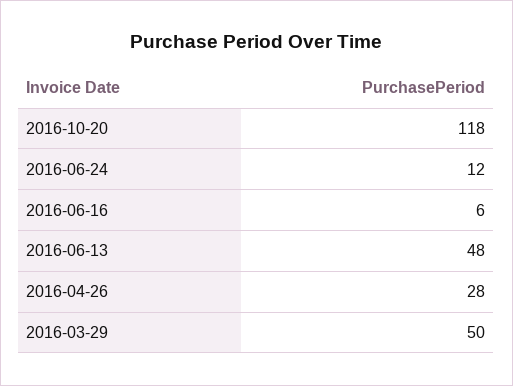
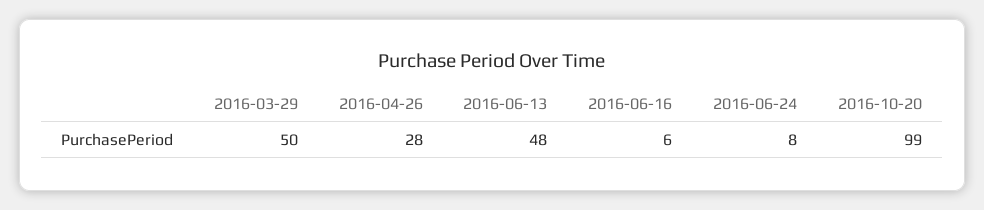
  {
-   "2016-10-20": 118,
+   "2016-10-20": 99,
-   "2016-06-24": 12,
+   "2016-06-24": 8,
    "2016-06-16": 6,
    "2016-06-13": 48,
    "2016-04-26": 28,
    "2016-03-29": 50
  }

